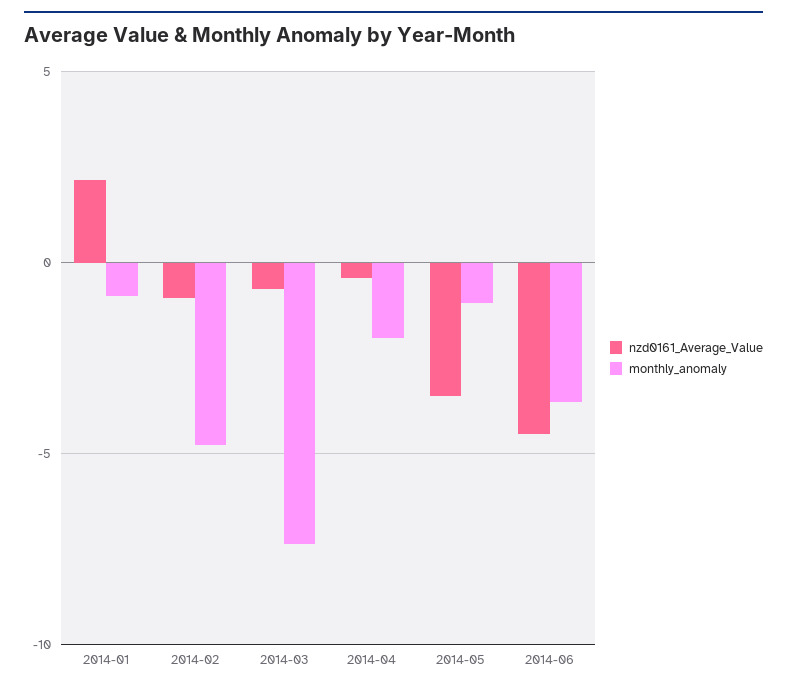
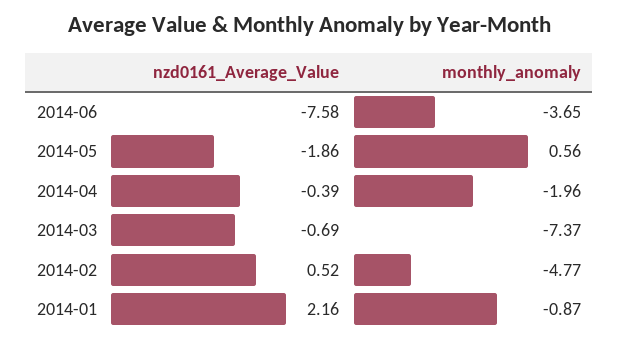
  {
    "nzd0161_Average_Value": {
      "2014-01": 2.16,
-     "2014-02": -1,
+     "2014-02": 0.52,
      "2014-03": -0.69,
      "2014-04": -0.39,
-     "2014-05": -3.5,
+     "2014-05": -1.86,
-     "2014-06": -4.5
+     "2014-06": -7.58
    },
    "monthly_anomaly": {
      "2014-01": -0.87,
      "2014-02": -4.77,
      "2014-03": -7.37,
      "2014-04": -1.96,
-     "2014-05": -1,
+     "2014-05": 0.56,
      "2014-06": -3.65
    }
  }

